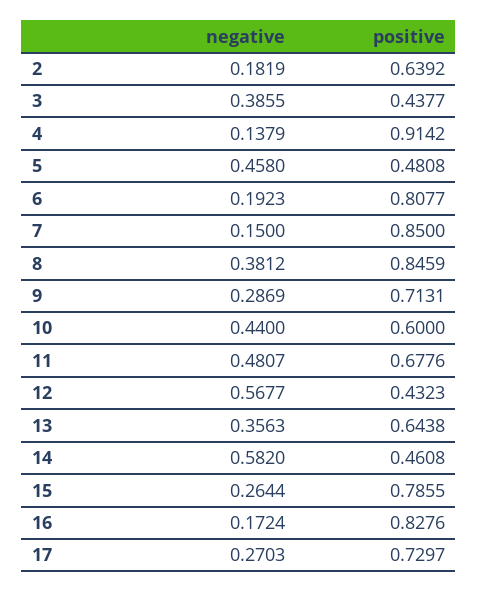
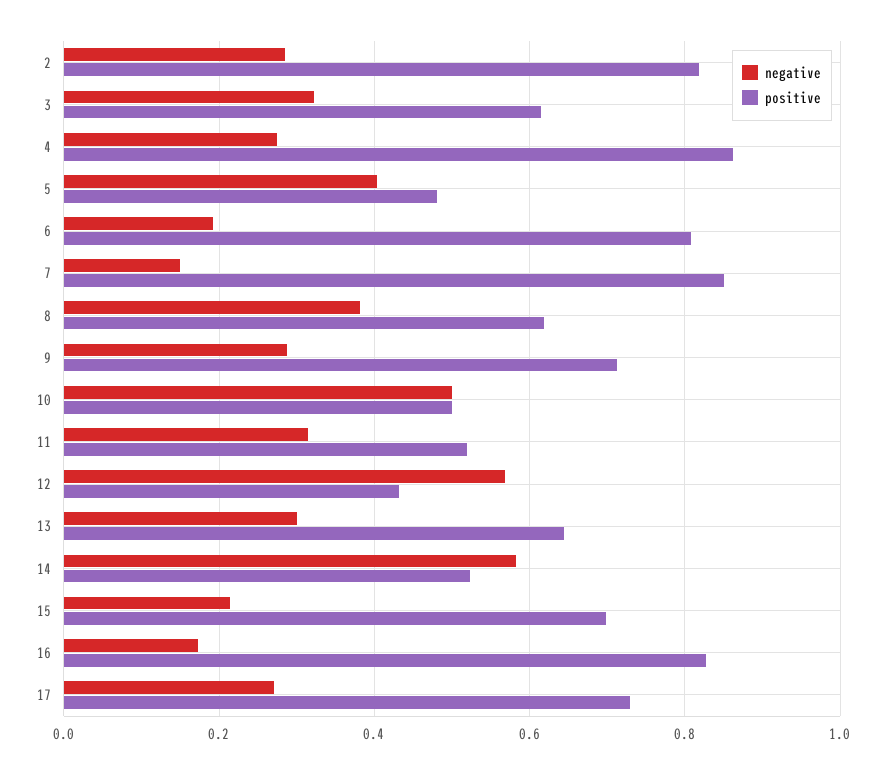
  {
    "negative": {
-     "2": 0.1819,
+     "2": 0.28,
-     "3": 0.3855,
+     "3": 0.32,
-     "4": 0.1379,
+     "4": 0.28,
-     "5": 0.458,
+     "5": 0.4,
      "6": 0.1923,
      "7": 0.15,
      "8": 0.3812,
      "9": 0.2869,
-     "10": 0.44,
+     "10": 0.5,
-     "11": 0.4807,
+     "11": 0.32,
      "12": 0.5677,
-     "13": 0.3563,
+     "13": 0.3,
      "14": 0.582,
-     "15": 0.2644,
+     "15": 0.22,
      "16": 0.1724,
      "17": 0.2703
    },
    "positive": {
-     "2": 0.6392,
+     "2": 0.82,
-     "3": 0.4377,
+     "3": 0.62,
-     "4": 0.9142,
+     "4": 0.86,
      "5": 0.4808,
      "6": 0.8077,
      "7": 0.85,
-     "8": 0.8459,
+     "8": 0.62,
      "9": 0.7131,
-     "10": 0.6,
+     "10": 0.5,
-     "11": 0.6776,
+     "11": 0.52,
      "12": 0.4323,
      "13": 0.6438,
-     "14": 0.4608,
+     "14": 0.52,
-     "15": 0.7855,
+     "15": 0.7,
      "16": 0.8276,
      "17": 0.7297
    }
  }

